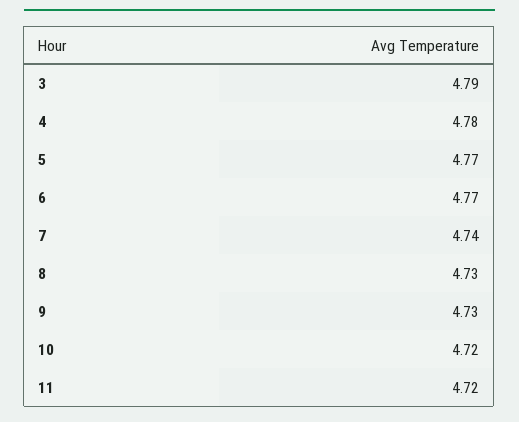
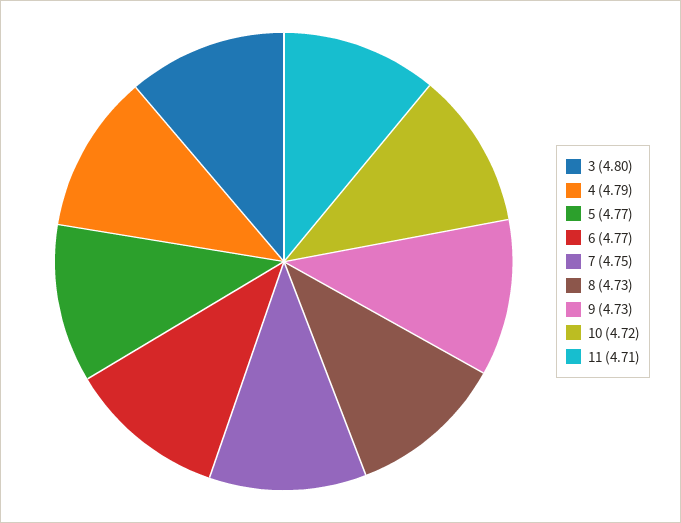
  {
-   "3": 4.79,
+   "3": 4.8,
-   "4": 4.78,
+   "4": 4.79,
    "5": 4.77,
    "6": 4.77,
-   "7": 4.74,
+   "7": 4.75,
    "8": 4.73,
    "9": 4.73,
    "10": 4.72,
-   "11": 4.72
+   "11": 4.71
  }

